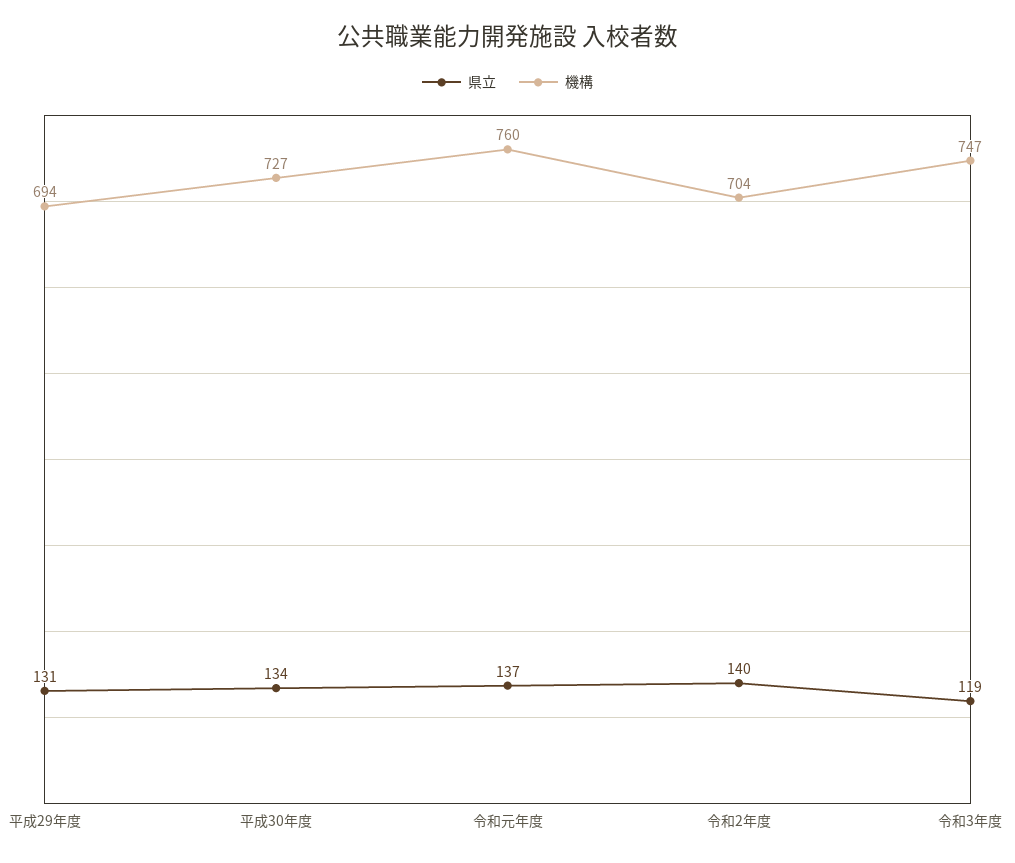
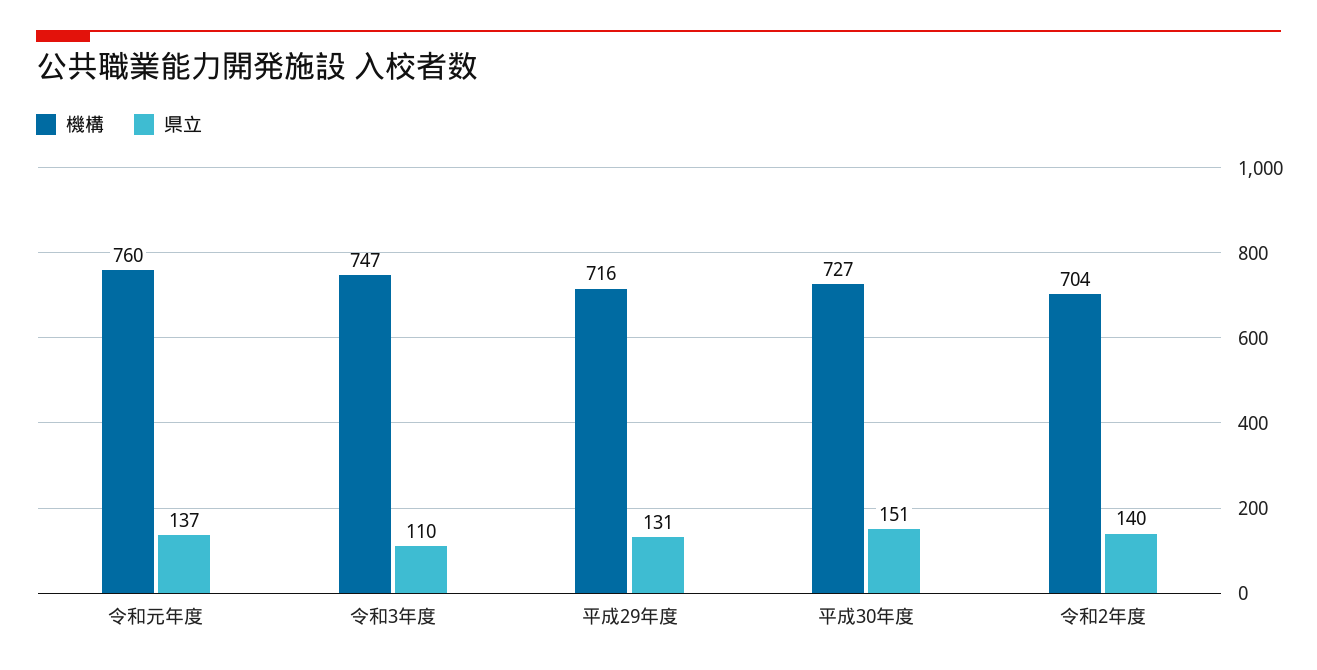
  {
    "県立": {
      "平成29年度": 131,
-     "平成30年度": 134,
+     "平成30年度": 151,
      "令和元年度": 137,
      "令和2年度": 140,
-     "令和3年度": 119
+     "令和3年度": 110
    },
    "機構": {
-     "平成29年度": 694,
+     "平成29年度": 716,
      "平成30年度": 727,
      "令和元年度": 760,
      "令和2年度": 704,
      "令和3年度": 747
    }
  }

